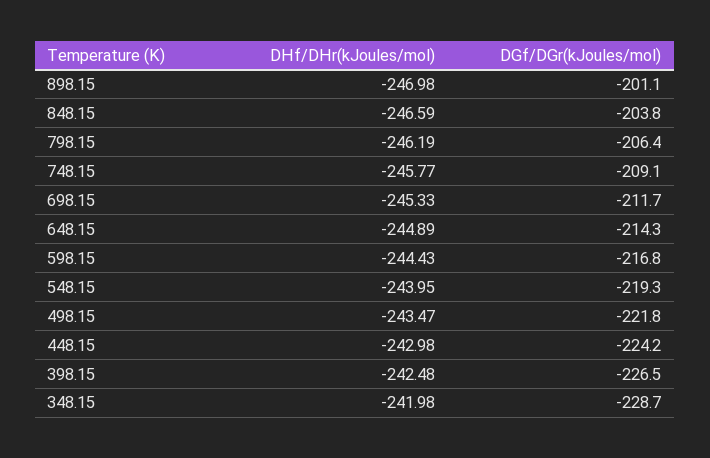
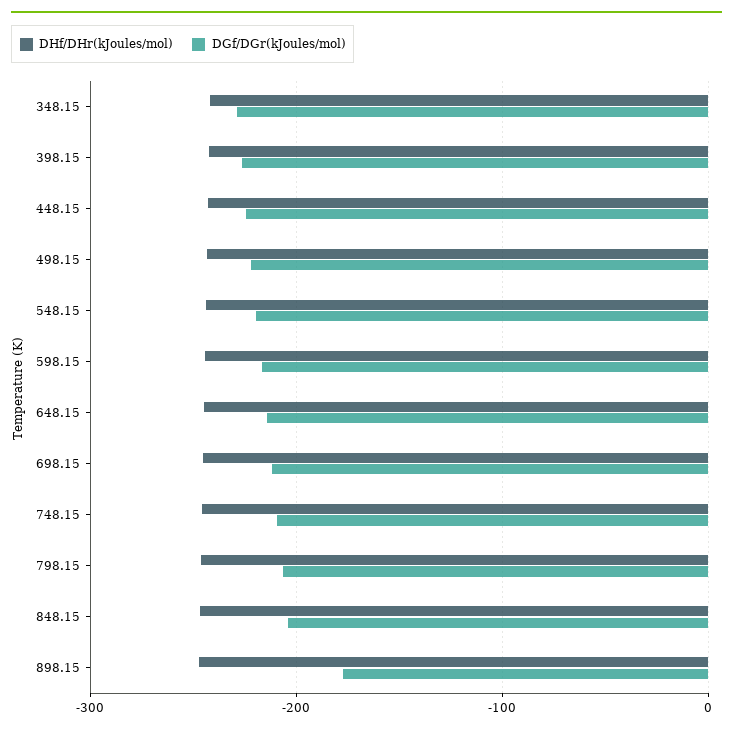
  {
    "DHf/DHr(kJoules/mol)": {
      "898.15": -246.98,
      "848.15": -246.59,
      "798.15": -246.19,
      "748.15": -245.77,
      "698.15": -245.33,
      "648.15": -244.89,
      "598.15": -244.43,
      "548.15": -243.95,
      "498.15": -243.47,
      "448.15": -242.98,
      "398.15": -242.48,
      "348.15": -241.98
    },
    "DGf/DGr(kJoules/mol)": {
-     "898.15": -201.1,
+     "898.15": -180,
      "848.15": -203.8,
      "798.15": -206.4,
      "748.15": -209.1,
      "698.15": -211.7,
      "648.15": -214.3,
      "598.15": -216.8,
      "548.15": -219.3,
      "498.15": -221.8,
      "448.15": -224.2,
      "398.15": -226.5,
      "348.15": -228.7
    }
  }

